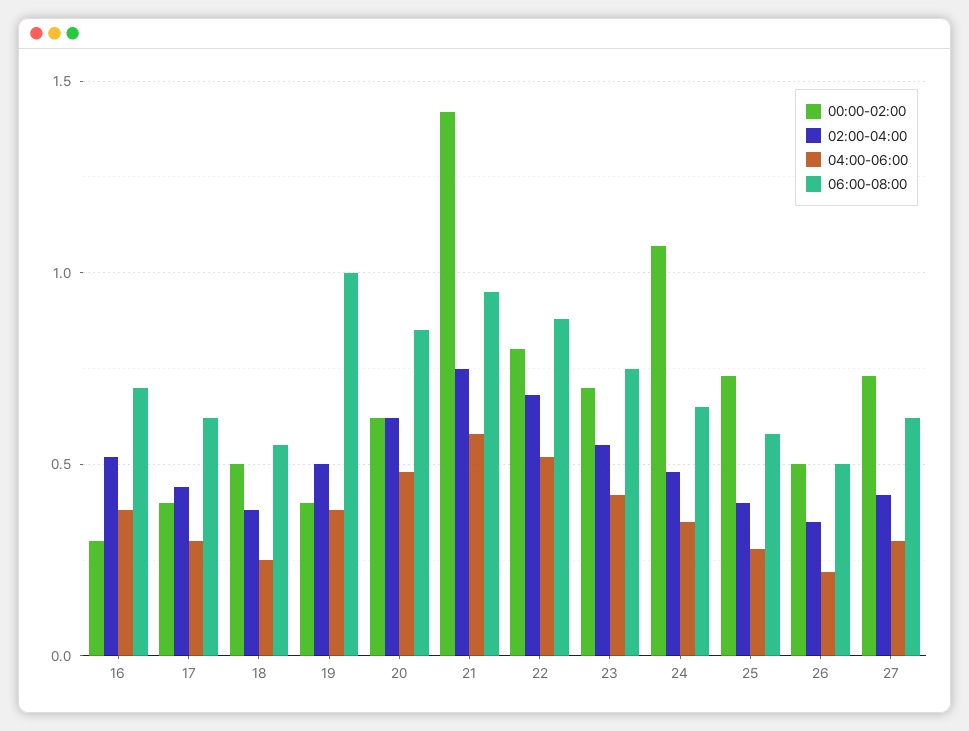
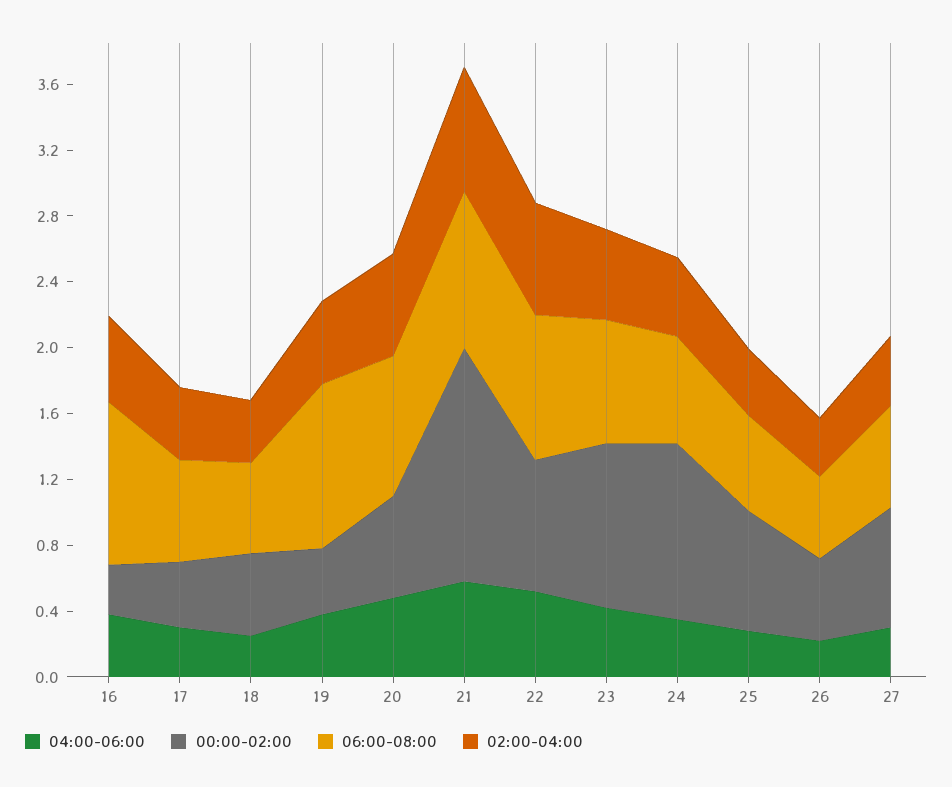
  {
    "00:00-02:00": {
      "16": 0.3,
      "17": 0.4,
      "18": 0.5,
      "19": 0.4,
      "20": 0.6,
      "21": 1.4,
      "22": 0.8,
-     "23": 0.7,
+     "23": 1,
      "24": 1.05,
      "25": 0.75,
      "26": 0.5,
      "27": 0.75
    },
    "02:00-04:00": {
      "16": 0.5,
      "17": 0.45,
      "18": 0.4,
      "19": 0.5,
      "20": 0.6,
      "21": 0.75,
      "22": 0.7,
      "23": 0.55,
      "24": 0.5,
      "25": 0.4,
      "26": 0.35,
      "27": 0.4
    },
    "04:00-06:00": {
      "16": 0.4,
      "17": 0.3,
      "18": 0.25,
      "19": 0.4,
      "20": 0.5,
      "21": 0.6,
      "22": 0.5,
      "23": 0.4,
      "24": 0.35,
      "25": 0.3,
      "26": 0.2,
      "27": 0.3
    },
    "06:00-08:00": {
-     "16": 0.7,
+     "16": 1,
      "17": 0.6,
      "18": 0.55,
      "19": 1,
      "20": 0.85,
      "21": 0.95,
      "22": 0.9,
      "23": 0.75,
      "24": 0.65,
      "25": 0.6,
      "26": 0.5,
      "27": 0.6
    }
  }

